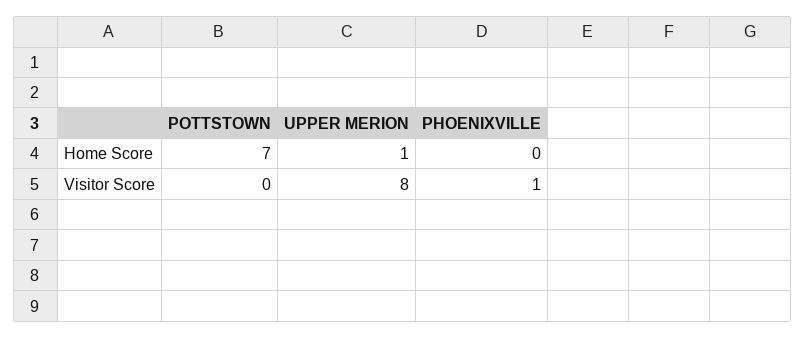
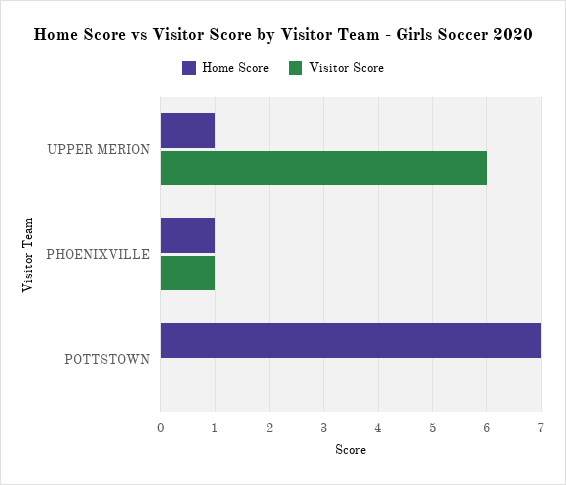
  {
    "Home Score": {
      "POTTSTOWN": 7,
      "UPPER MERION": 1,
-     "PHOENIXVILLE": 0
+     "PHOENIXVILLE": 1
    },
    "Visitor Score": {
      "POTTSTOWN": 0,
-     "UPPER MERION": 8,
+     "UPPER MERION": 6,
      "PHOENIXVILLE": 1
    }
  }

